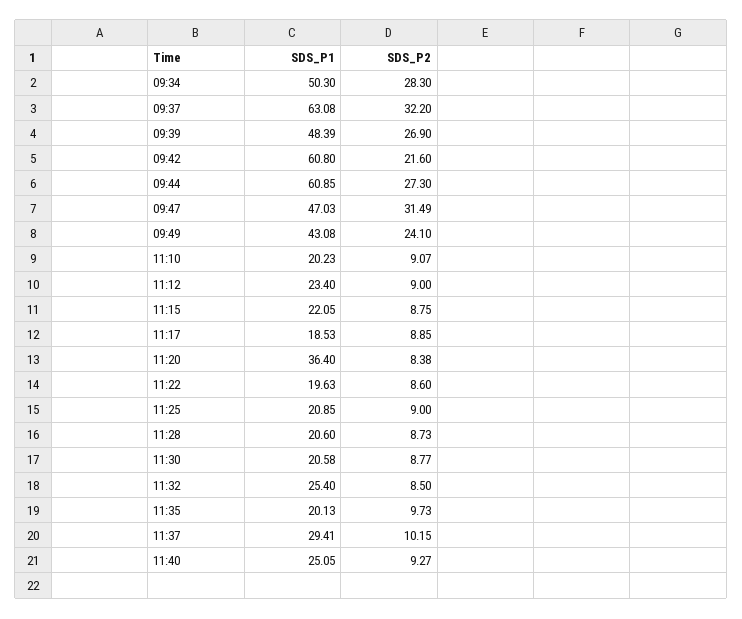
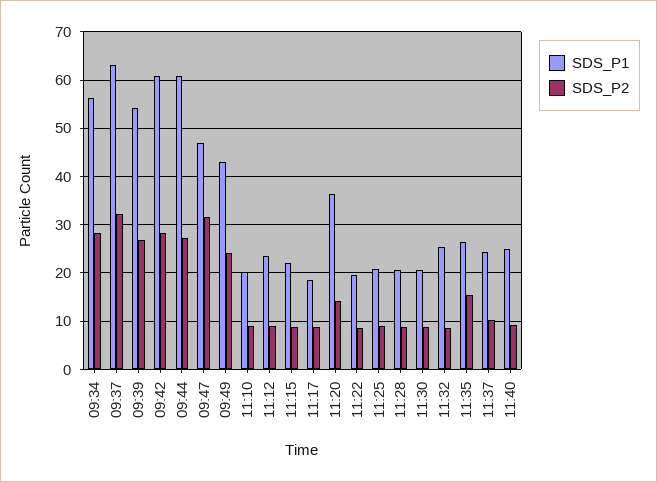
  {
    "SDS_P1": {
-     "09:34": 50.3,
+     "09:34": 56,
      "09:37": 63.08,
-     "09:39": 48.39,
+     "09:39": 54,
      "09:42": 60.8,
      "09:44": 60.85,
      "09:47": 47.03,
      "09:49": 43.08,
      "11:10": 20.23,
      "11:12": 23.4,
      "11:15": 22.05,
      "11:17": 18.53,
      "11:20": 36.4,
      "11:22": 19.63,
      "11:25": 20.85,
      "11:28": 20.6,
      "11:30": 20.58,
      "11:32": 25.4,
-     "11:35": 20.13,
+     "11:35": 26,
-     "11:37": 29.41,
+     "11:37": 24,
      "11:40": 25.05
    },
    "SDS_P2": {
      "09:34": 28.3,
      "09:37": 32.2,
      "09:39": 26.9,
-     "09:42": 21.6,
+     "09:42": 28,
      "09:44": 27.3,
      "09:47": 31.49,
      "09:49": 24.1,
      "11:10": 9.07,
      "11:12": 9,
      "11:15": 8.75,
      "11:17": 8.85,
-     "11:20": 8.38,
+     "11:20": 14,
      "11:22": 8.6,
      "11:25": 9,
      "11:28": 8.73,
      "11:30": 8.77,
      "11:32": 8.5,
-     "11:35": 9.73,
+     "11:35": 16,
      "11:37": 10.15,
      "11:40": 9.27
    }
  }

